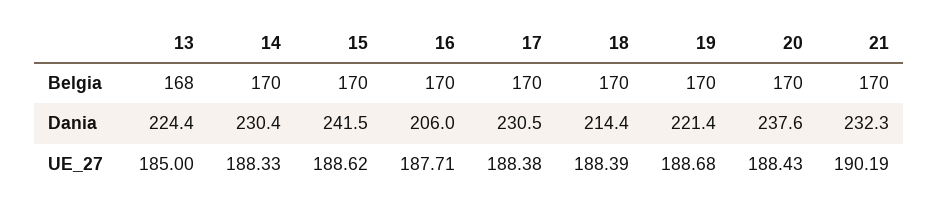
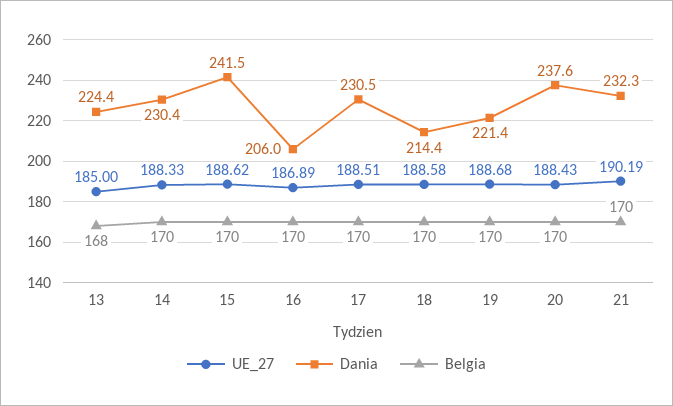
  {
    "Belgia": {
      "13": 168,
      "14": 170,
      "15": 170,
      "16": 170,
      "17": 170,
      "18": 170,
      "19": 170,
      "20": 170,
      "21": 170
    },
    "Dania": {
      "13": 224.4,
      "14": 230.4,
      "15": 241.5,
      "16": 206,
      "17": 230.5,
      "18": 214.4,
      "19": 221.4,
      "20": 237.6,
      "21": 232.3
    },
    "UE_27": {
      "13": 185,
      "14": 188.33,
      "15": 188.62,
-     "16": 187.71,
+     "16": 186.89,
-     "17": 188.38,
+     "17": 188.51,
-     "18": 188.39,
+     "18": 188.58,
      "19": 188.68,
      "20": 188.43,
      "21": 190.19
    }
  }

